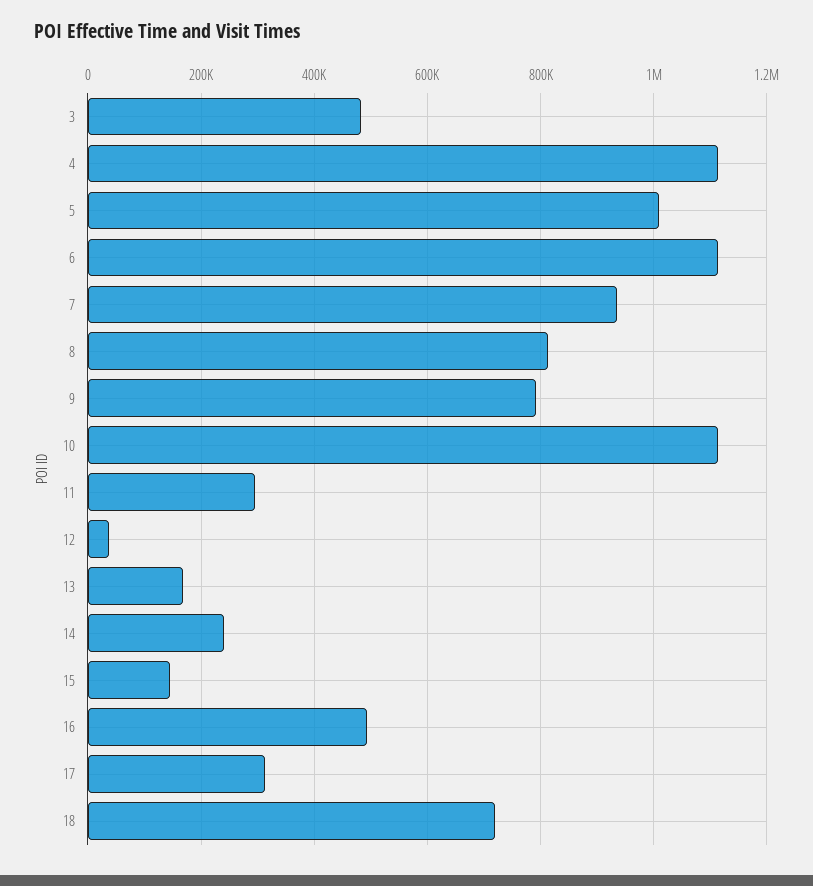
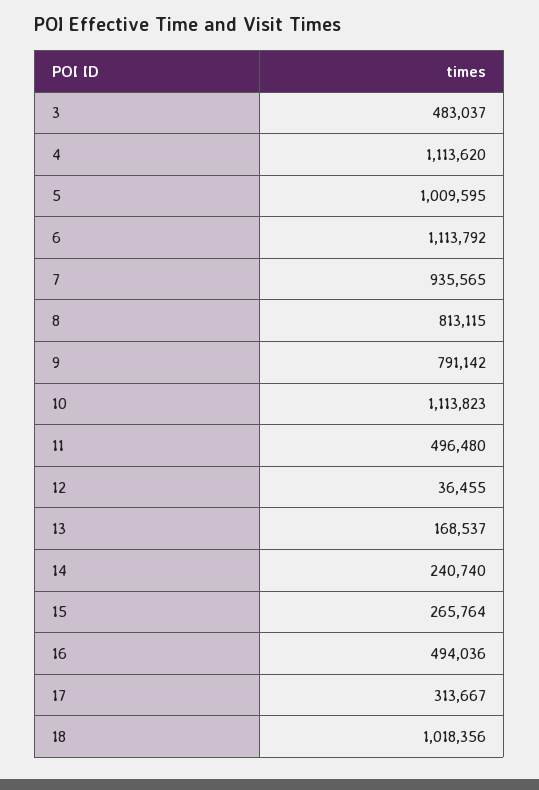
  {
    "3": 483037,
    "4": 1113620,
    "5": 1009595,
    "6": 1113792,
    "7": 935565,
    "8": 813115,
    "9": 791142,
    "10": 1113823,
-   "11": 300000,
+   "11": 496480,
    "12": 36455,
    "13": 168537,
    "14": 240740,
-   "15": 140000,
+   "15": 265764,
    "16": 494036,
    "17": 313667,
-   "18": 720000
+   "18": 1018356
  }

